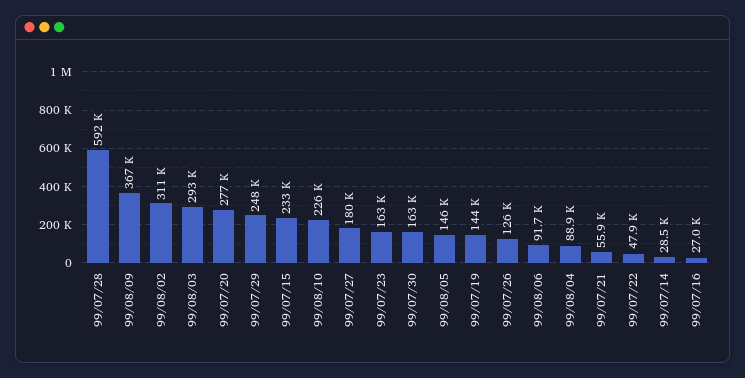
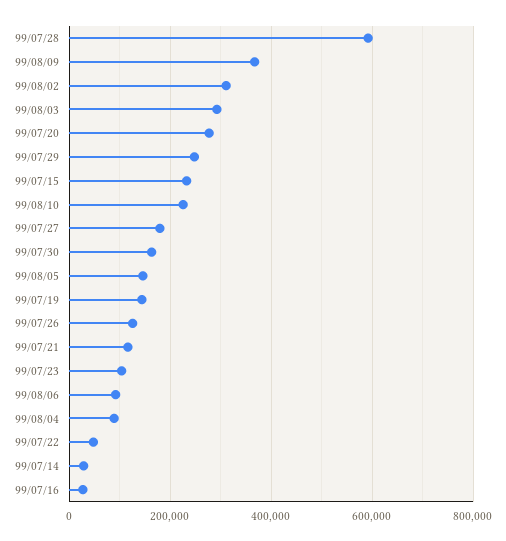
  {
    "99/07/28": 592000,
    "99/08/09": 367000,
    "99/08/02": 311000,
    "99/08/03": 293000,
    "99/07/20": 277000,
    "99/07/29": 248000,
    "99/07/15": 233000,
    "99/08/10": 226000,
    "99/07/27": 180000,
-   "99/07/23": 163000,
+   "99/07/23": 100000,
    "99/07/30": 163000,
    "99/08/05": 146000,
    "99/07/19": 144000,
    "99/07/26": 126000,
    "99/08/06": 91700,
    "99/08/04": 88900,
-   "99/07/21": 55900,
+   "99/07/21": 120000,
    "99/07/22": 47900,
    "99/07/14": 28500,
    "99/07/16": 27000
  }

